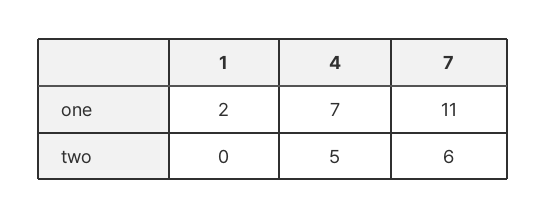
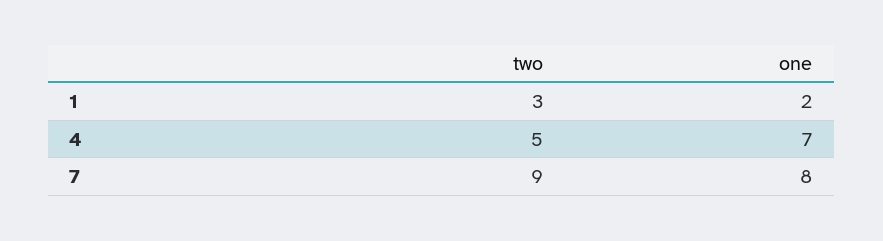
  {
    "1": {
      "one": 2,
-     "two": 0
+     "two": 3
    },
    "4": {
      "one": 7,
      "two": 5
    },
    "7": {
-     "one": 11,
+     "one": 8,
-     "two": 6
+     "two": 9
    }
  }

